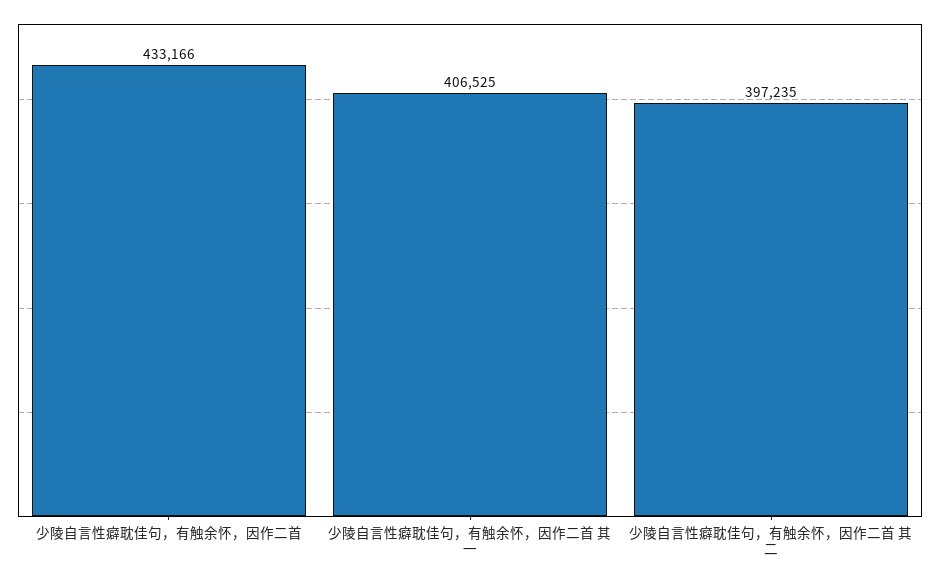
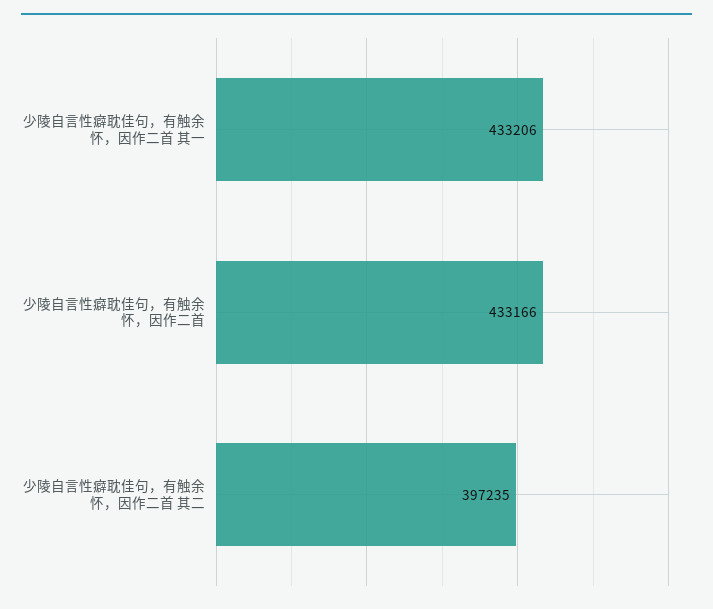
  {
    "少陵自言性癖耽佳句，有触余怀，因作二首": 433166,
-   "少陵自言性癖耽佳句，有触余怀，因作二首 其一": 406525,
+   "少陵自言性癖耽佳句，有触余怀，因作二首 其一": 433206,
    "少陵自言性癖耽佳句，有触余怀，因作二首 其二": 397235
  }

